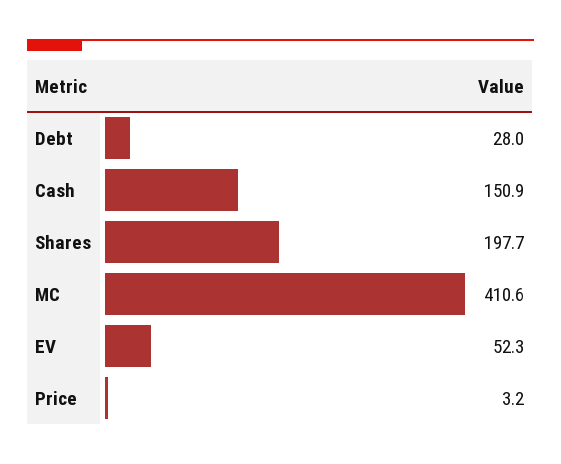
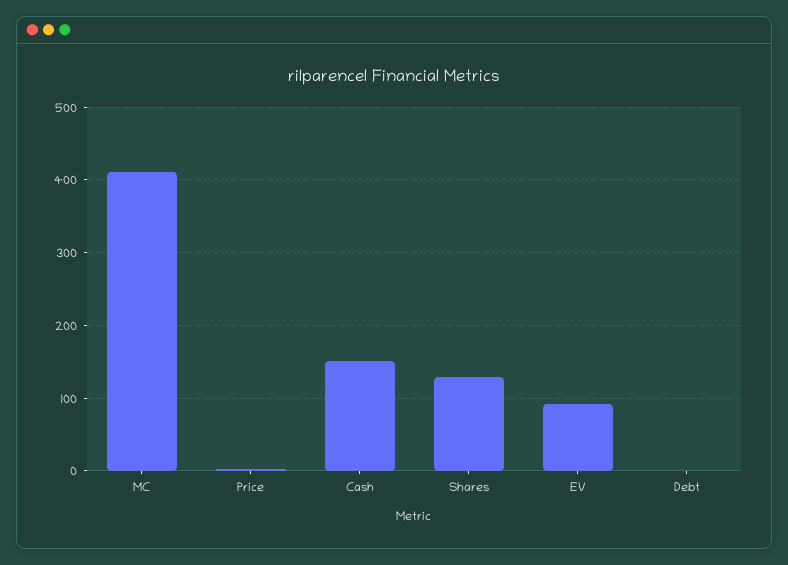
  {
-   "Debt": 28,
+   "Debt": 0,
    "Cash": 150.9,
-   "Shares": 197.7,
+   "Shares": 130,
    "MC": 410.6,
-   "EV": 52.3,
+   "EV": 90,
    "Price": 3.2
  }

